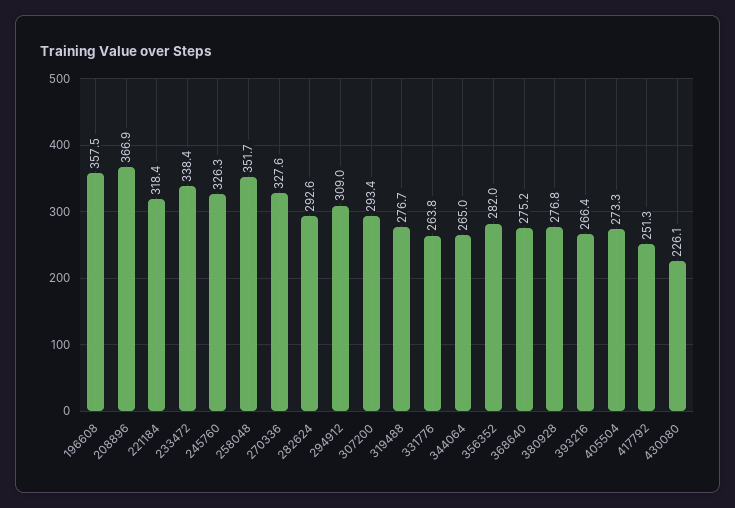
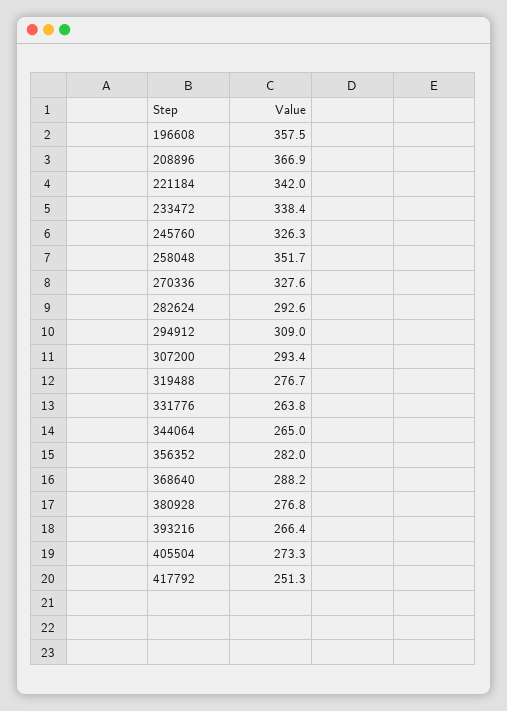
  {
    "196608": 357.5,
    "208896": 366.9,
-   "221184": 318.4,
+   "221184": 342,
    "233472": 338.4,
    "245760": 326.3,
    "258048": 351.7,
    "270336": 327.6,
    "282624": 292.6,
    "294912": 309,
    "307200": 293.4,
    "319488": 276.7,
    "331776": 263.8,
    "344064": 265,
    "356352": 282,
-   "368640": 275.2,
+   "368640": 288.2,
    "380928": 276.8,
    "393216": 266.4,
    "405504": 273.3,
-   "417792": 251.3,
+   "417792": 251.3
-   "430080": 226.1
  }

